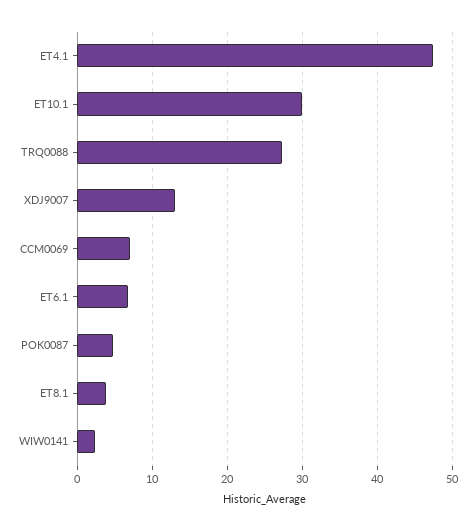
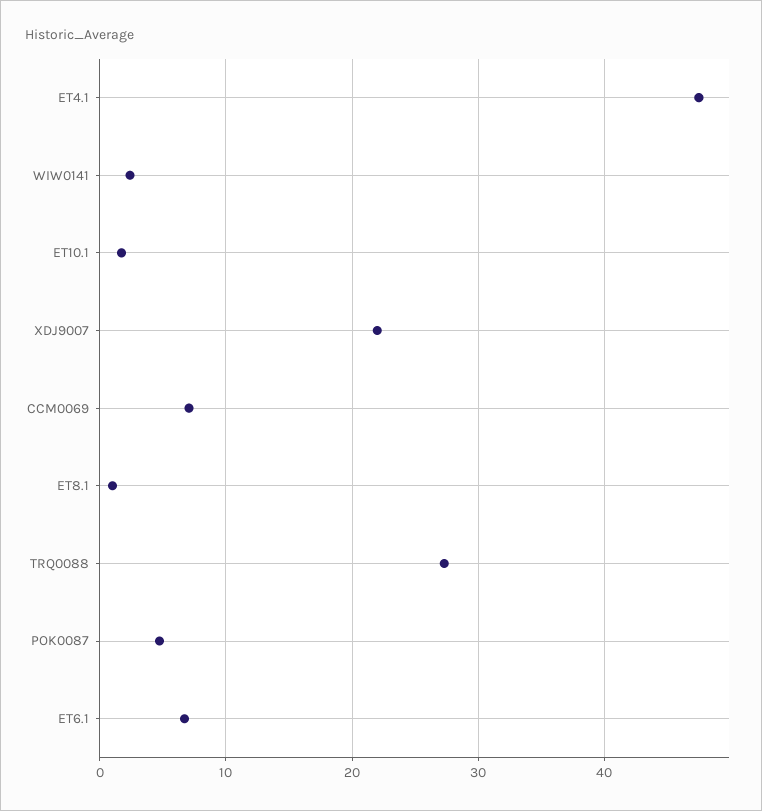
  {
    "ET4.1": 47,
-   "ET10.1": 30,
+   "ET10.1": 2,
    "TRQ0088": 27,
-   "XDJ9007": 13,
+   "XDJ9007": 22,
    "CCM0069": 7,
    "ET6.1": 7,
    "POK0087": 5,
-   "ET8.1": 4,
+   "ET8.1": 1,
    "WIW0141": 2
  }

